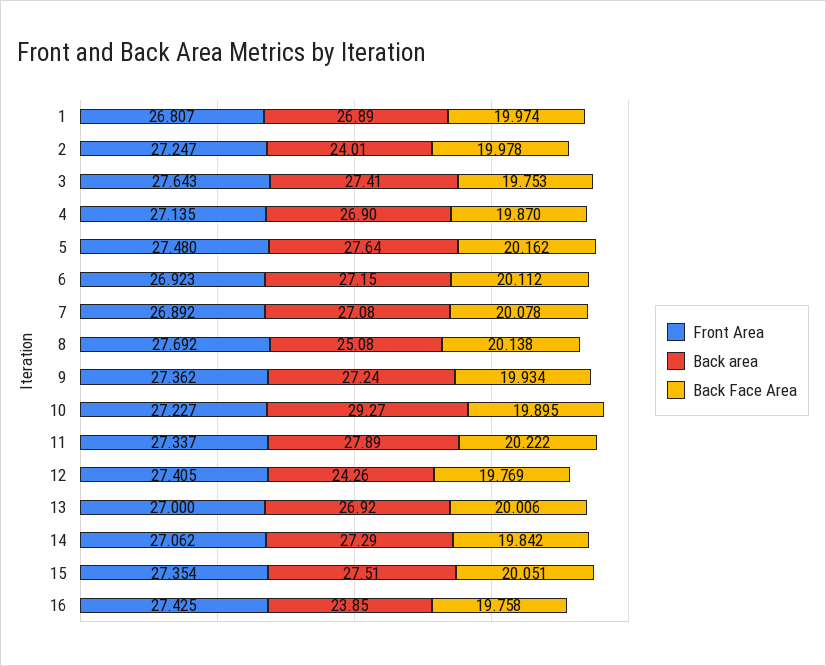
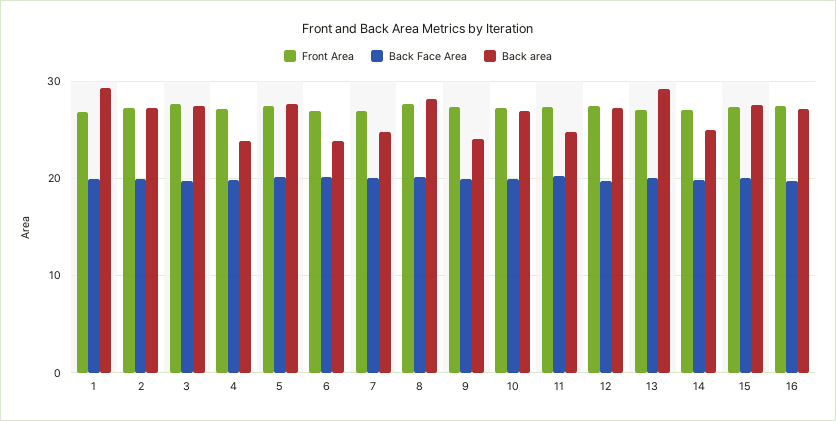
  {
    "Front Area": {
      "1": 26.807,
      "2": 27.247,
      "3": 27.643,
      "4": 27.135,
      "5": 27.48,
      "6": 26.923,
      "7": 26.892,
      "8": 27.692,
      "9": 27.362,
      "10": 27.227,
      "11": 27.337,
      "12": 27.405,
      "13": 27,
      "14": 27.062,
      "15": 27.354,
      "16": 27.425
    },
    "Back area": {
-     "1": 26.89,
+     "1": 29,
-     "2": 24.01,
+     "2": 27,
      "3": 27.41,
-     "4": 26.9,
+     "4": 24,
      "5": 27.64,
-     "6": 27.15,
+     "6": 24,
-     "7": 27.08,
+     "7": 25,
-     "8": 25.08,
+     "8": 28,
-     "9": 27.24,
+     "9": 24,
-     "10": 29.27,
+     "10": 27,
-     "11": 27.89,
+     "11": 25,
-     "12": 24.26,
+     "12": 27,
-     "13": 26.92,
+     "13": 29,
-     "14": 27.29,
+     "14": 25,
      "15": 27.51,
-     "16": 23.85
+     "16": 27
    },
    "Back Face Area": {
      "1": 19.974,
      "2": 19.978,
      "3": 19.753,
      "4": 19.87,
      "5": 20.162,
      "6": 20.112,
      "7": 20.078,
      "8": 20.138,
      "9": 19.934,
      "10": 19.895,
      "11": 20.222,
      "12": 19.769,
      "13": 20.006,
      "14": 19.842,
      "15": 20.051,
      "16": 19.758
    }
  }

